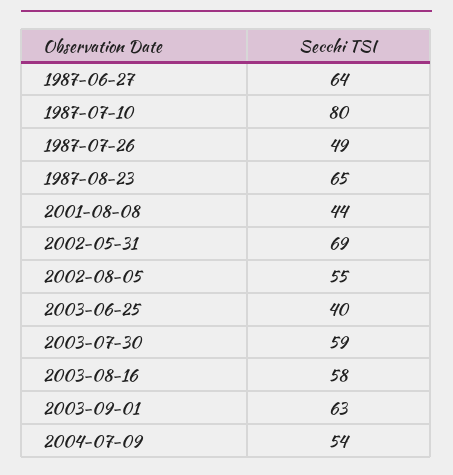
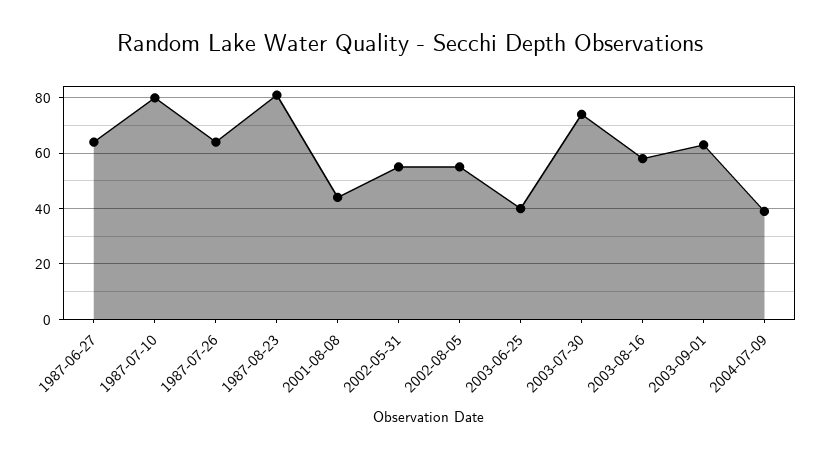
  {
    "1987-06-27": 64,
    "1987-07-10": 80,
-   "1987-07-26": 49,
+   "1987-07-26": 65,
-   "1987-08-23": 65,
+   "1987-08-23": 80,
    "2001-08-08": 44,
-   "2002-05-31": 69,
+   "2002-05-31": 55,
    "2002-08-05": 55,
    "2003-06-25": 40,
-   "2003-07-30": 59,
+   "2003-07-30": 75,
    "2003-08-16": 58,
    "2003-09-01": 63,
-   "2004-07-09": 54
+   "2004-07-09": 40
  }

